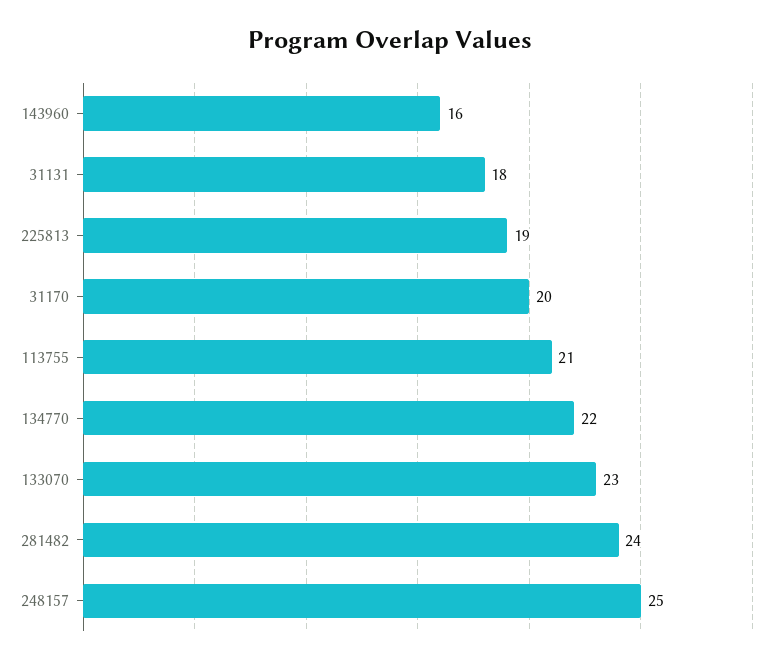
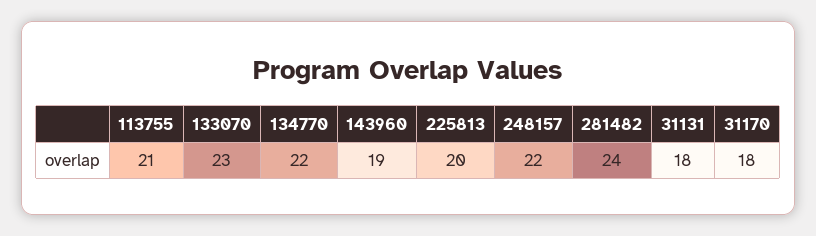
  {
-   "143960": 16,
+   "143960": 19,
    "31131": 18,
-   "225813": 19,
+   "225813": 20,
-   "31170": 20,
+   "31170": 18,
    "113755": 21,
    "134770": 22,
    "133070": 23,
    "281482": 24,
-   "248157": 25
+   "248157": 22
  }

